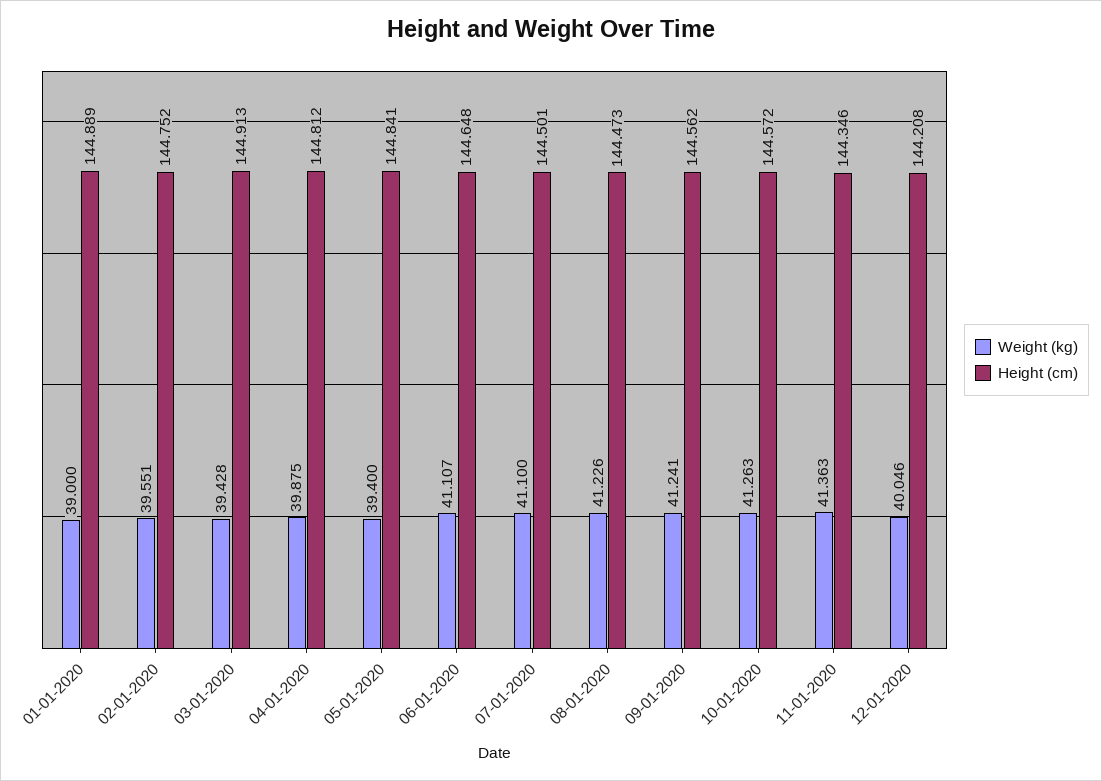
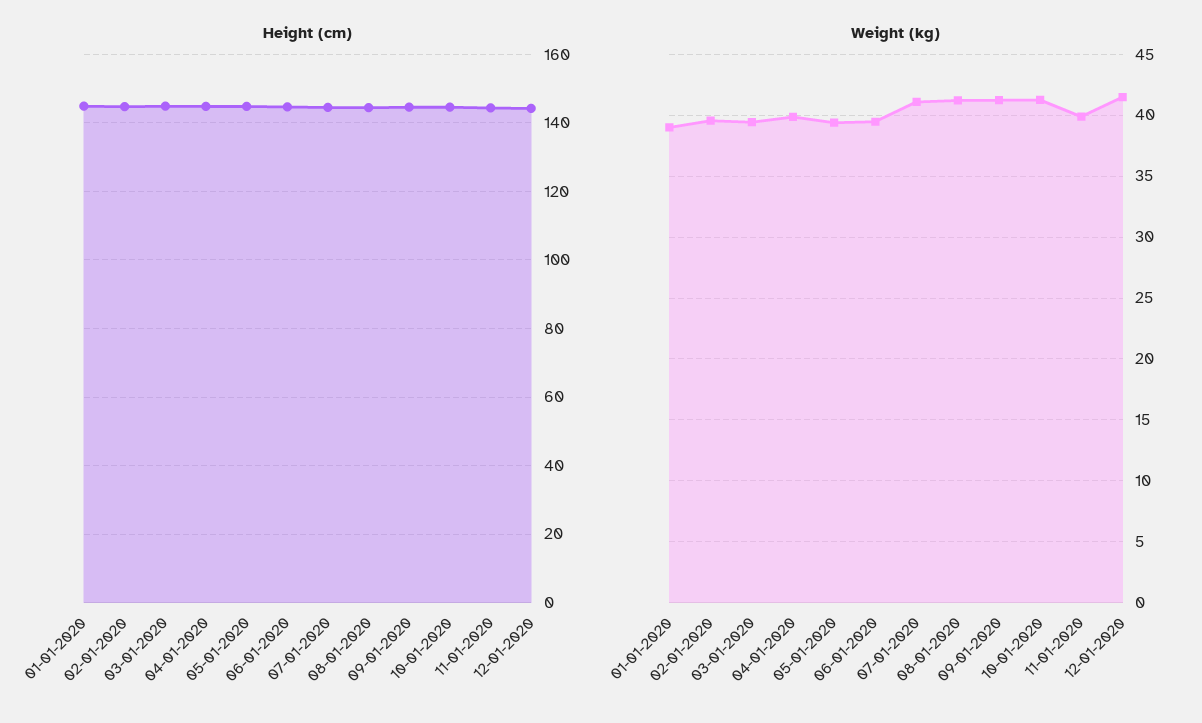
  {
    "Weight (kg)": {
      "01-01-2020": 39,
      "02-01-2020": 39.551,
      "03-01-2020": 39.428,
      "04-01-2020": 39.875,
      "05-01-2020": 39.4,
-     "06-01-2020": 41.107,
+     "06-01-2020": 39.5,
      "07-01-2020": 41.1,
      "08-01-2020": 41.226,
      "09-01-2020": 41.241,
      "10-01-2020": 41.263,
-     "11-01-2020": 41.363,
+     "11-01-2020": 40,
-     "12-01-2020": 40.046
+     "12-01-2020": 41.5
    },
    "Height (cm)": {
      "01-01-2020": 144.889,
      "02-01-2020": 144.752,
      "03-01-2020": 144.913,
      "04-01-2020": 144.812,
      "05-01-2020": 144.841,
      "06-01-2020": 144.648,
      "07-01-2020": 144.501,
      "08-01-2020": 144.473,
      "09-01-2020": 144.562,
      "10-01-2020": 144.572,
      "11-01-2020": 144.346,
      "12-01-2020": 144.208
    }
  }

